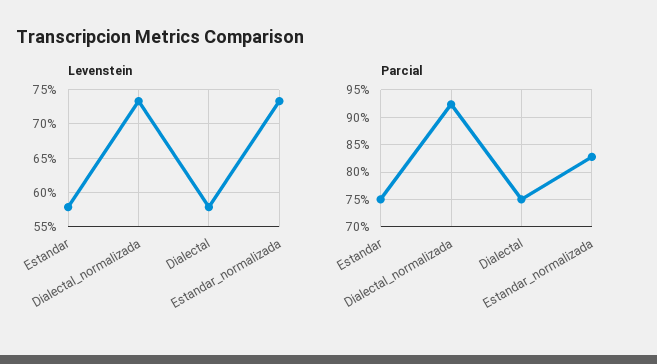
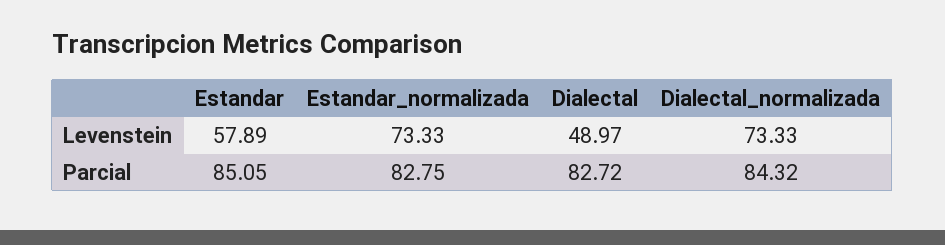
  {
    "Levenstein": {
      "Estandar": 57.89,
      "Dialectal_normalizada": 73.33,
-     "Dialectal": 58,
+     "Dialectal": 48.97,
      "Estandar_normalizada": 73.33
    },
    "Parcial": {
-     "Estandar": 75,
+     "Estandar": 85.05,
-     "Dialectal_normalizada": 92.5,
+     "Dialectal_normalizada": 84.32,
-     "Dialectal": 75,
+     "Dialectal": 82.72,
      "Estandar_normalizada": 82.75
    }
  }

